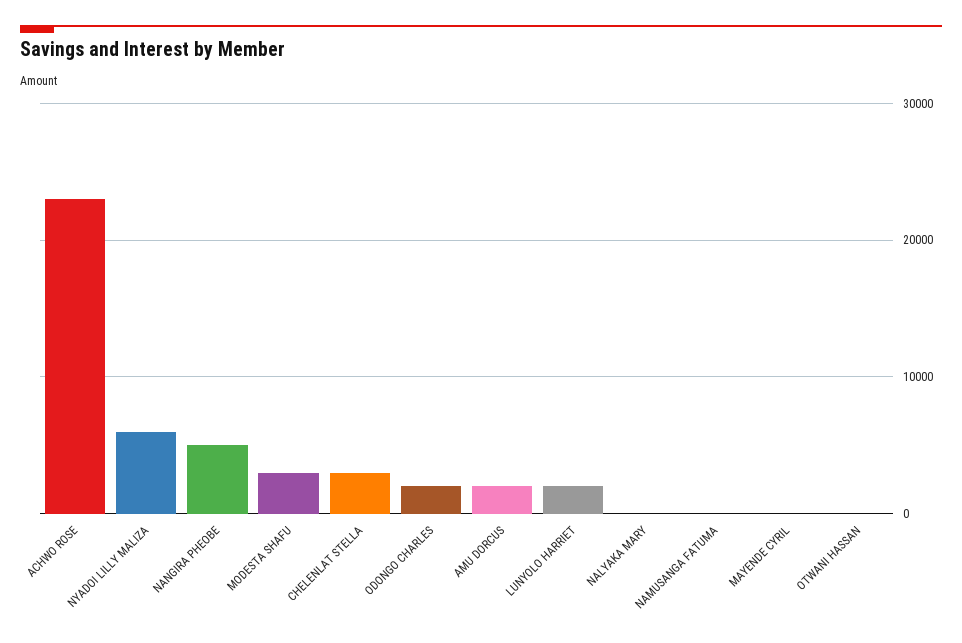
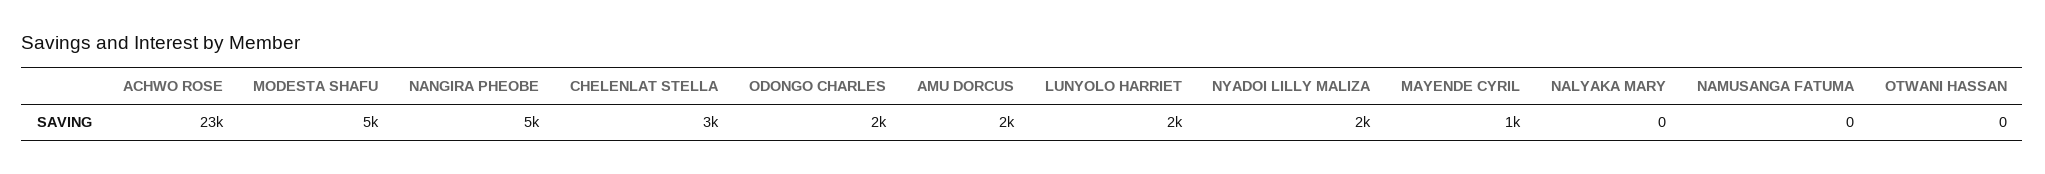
  {
    "ACHWO ROSE": 23000,
-   "NYADOI LILLY MALIZA": 6000,
+   "NYADOI LILLY MALIZA": 2000,
    "NANGIRA PHEOBE": 5000,
-   "MODESTA SHAFU": 3000,
+   "MODESTA SHAFU": 5000,
    "CHELENLAT STELLA": 3000,
    "ODONGO CHARLES": 2000,
    "AMU DORCUS": 2000,
    "LUNYOLO HARRIET": 2000,
    "NALYAKA MARY": 0,
    "NAMUSANGA FATUMA": 0,
-   "MAYENDE CYRIL": 0,
+   "MAYENDE CYRIL": 1000,
    "OTWANI HASSAN": 0
  }

